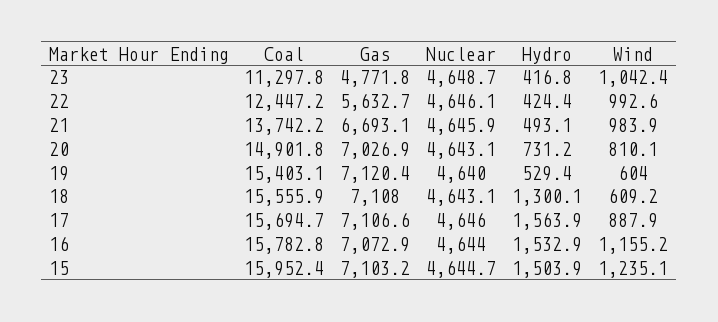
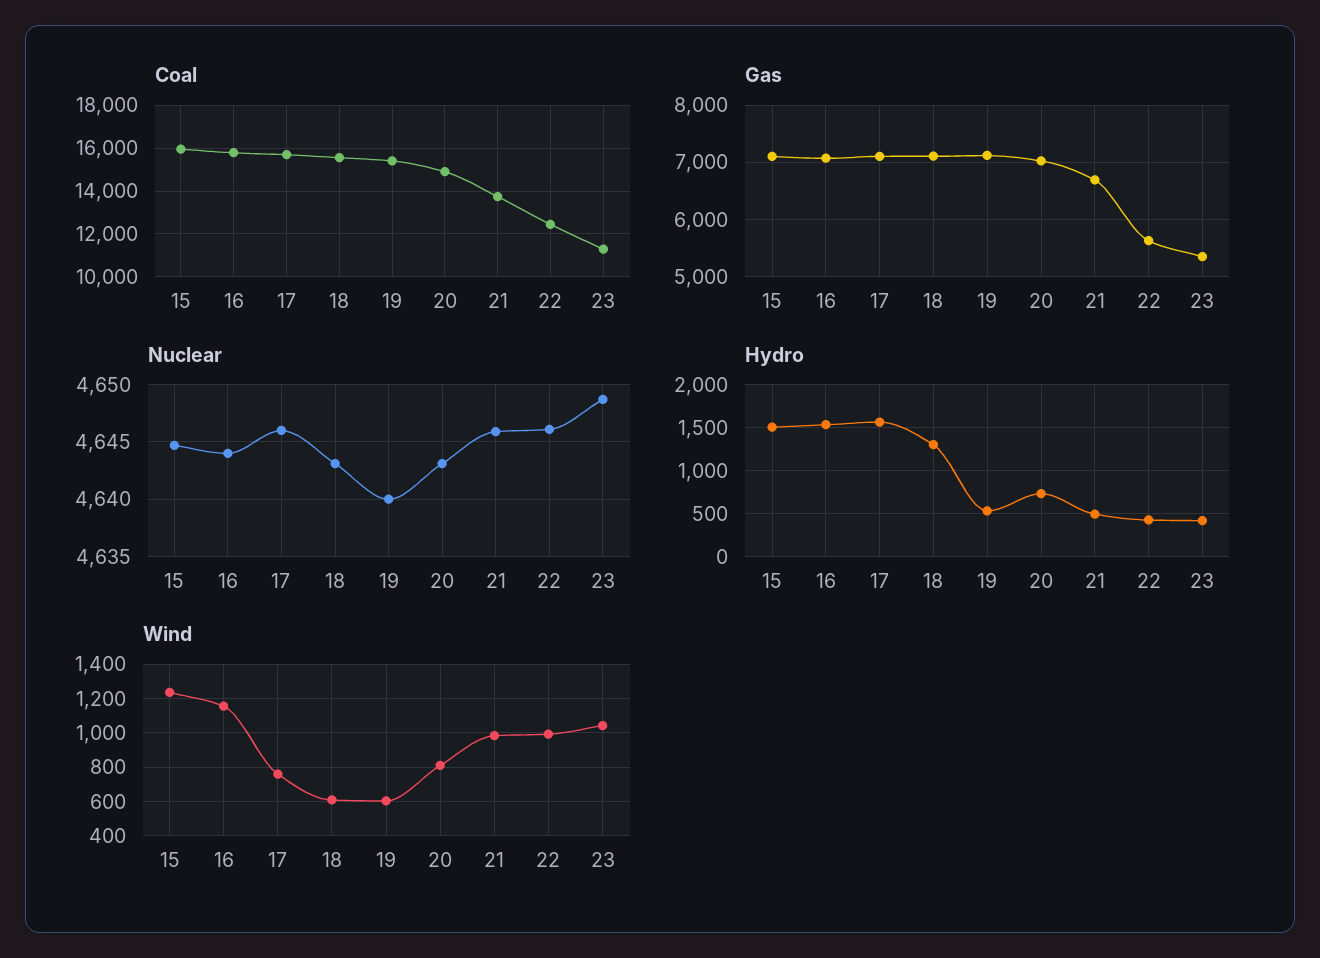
  {
    "Coal": {
      "23": 11297.8,
      "22": 12447.2,
      "21": 13742.2,
      "20": 14901.8,
      "19": 15403.1,
      "18": 15555.9,
      "17": 15694.7,
      "16": 15782.8,
      "15": 15952.4
    },
    "Gas": {
-     "23": 4771.8,
+     "23": 5400,
      "22": 5632.7,
      "21": 6693.1,
      "20": 7026.9,
      "19": 7120.4,
      "18": 7108,
      "17": 7106.6,
      "16": 7072.9,
      "15": 7103.2
    },
    "Nuclear": {
      "23": 4648.7,
      "22": 4646.1,
      "21": 4645.9,
      "20": 4643.1,
      "19": 4640,
      "18": 4643.1,
      "17": 4646,
      "16": 4644,
      "15": 4644.7
    },
    "Hydro": {
      "23": 416.8,
      "22": 424.4,
      "21": 493.1,
      "20": 731.2,
      "19": 529.4,
      "18": 1300.1,
      "17": 1563.9,
      "16": 1532.9,
      "15": 1503.9
    },
    "Wind": {
      "23": 1042.4,
      "22": 992.6,
      "21": 983.9,
      "20": 810.1,
      "19": 604,
      "18": 609.2,
-     "17": 887.9,
+     "17": 750,
      "16": 1155.2,
      "15": 1235.1
    }
  }

